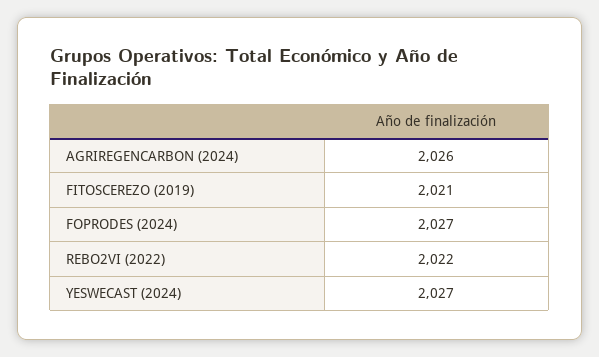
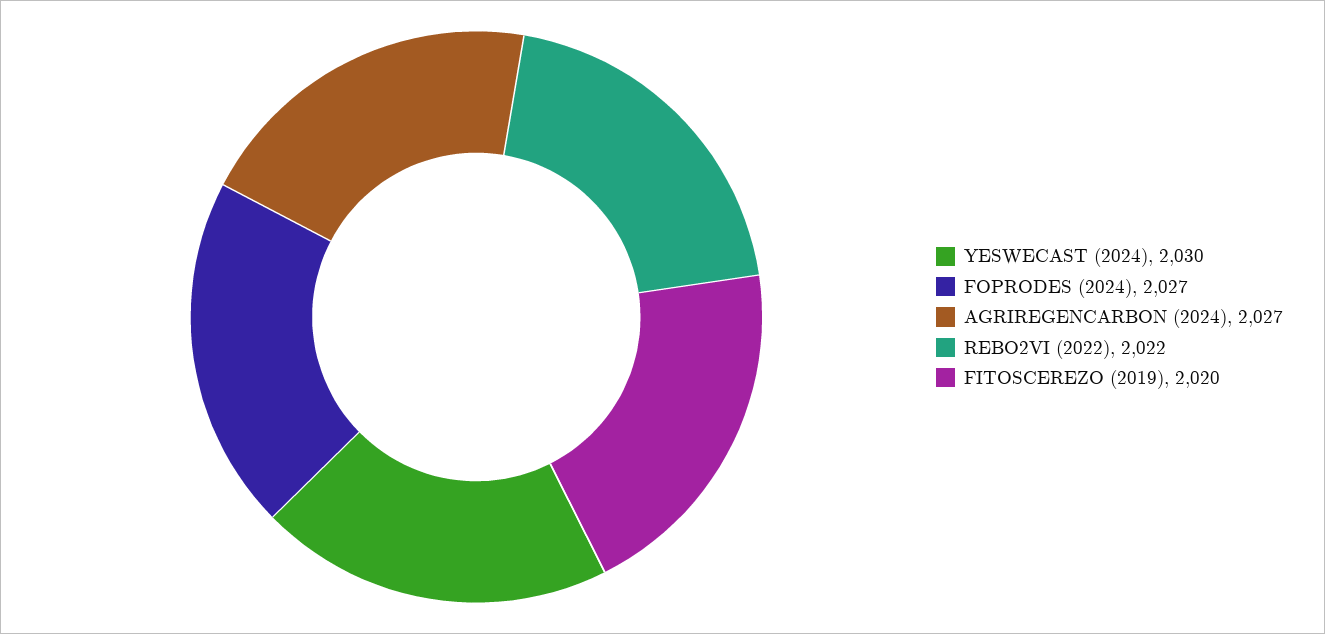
  {
-   "AGRIREGENCARBON (2024)": 2026,
+   "AGRIREGENCARBON (2024)": 2027,
-   "FITOSCEREZO (2019)": 2021,
+   "FITOSCEREZO (2019)": 2020,
    "FOPRODES (2024)": 2027,
    "REBO2VI (2022)": 2022,
-   "YESWECAST (2024)": 2027
+   "YESWECAST (2024)": 2030
  }

